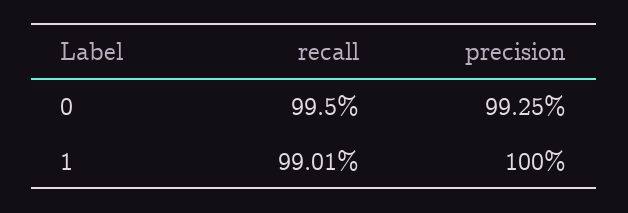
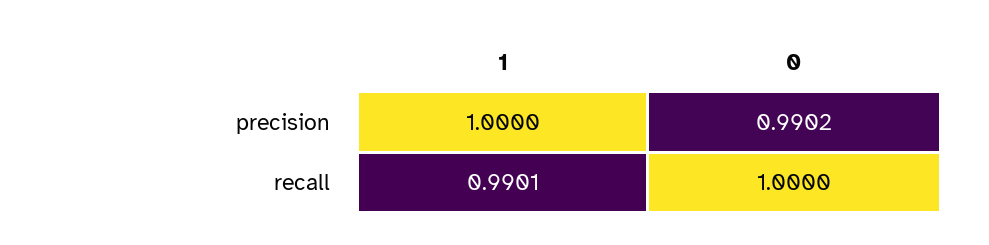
  {
    "recall": {
-     "0": 0.995,
+     "0": 1,
      "1": 0.9901
    },
    "precision": {
-     "0": 0.9925,
+     "0": 0.9902,
      "1": 1
    }
  }

